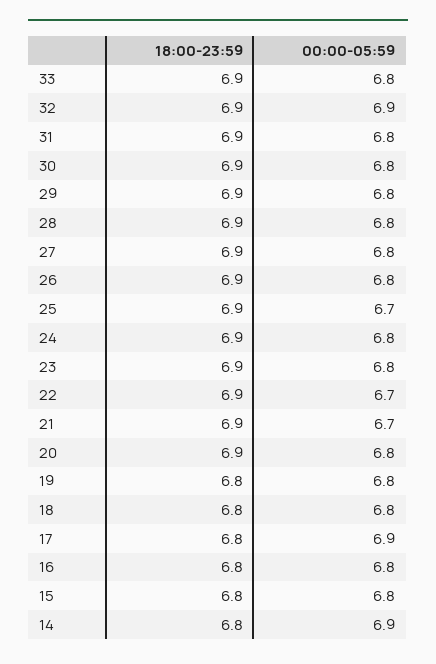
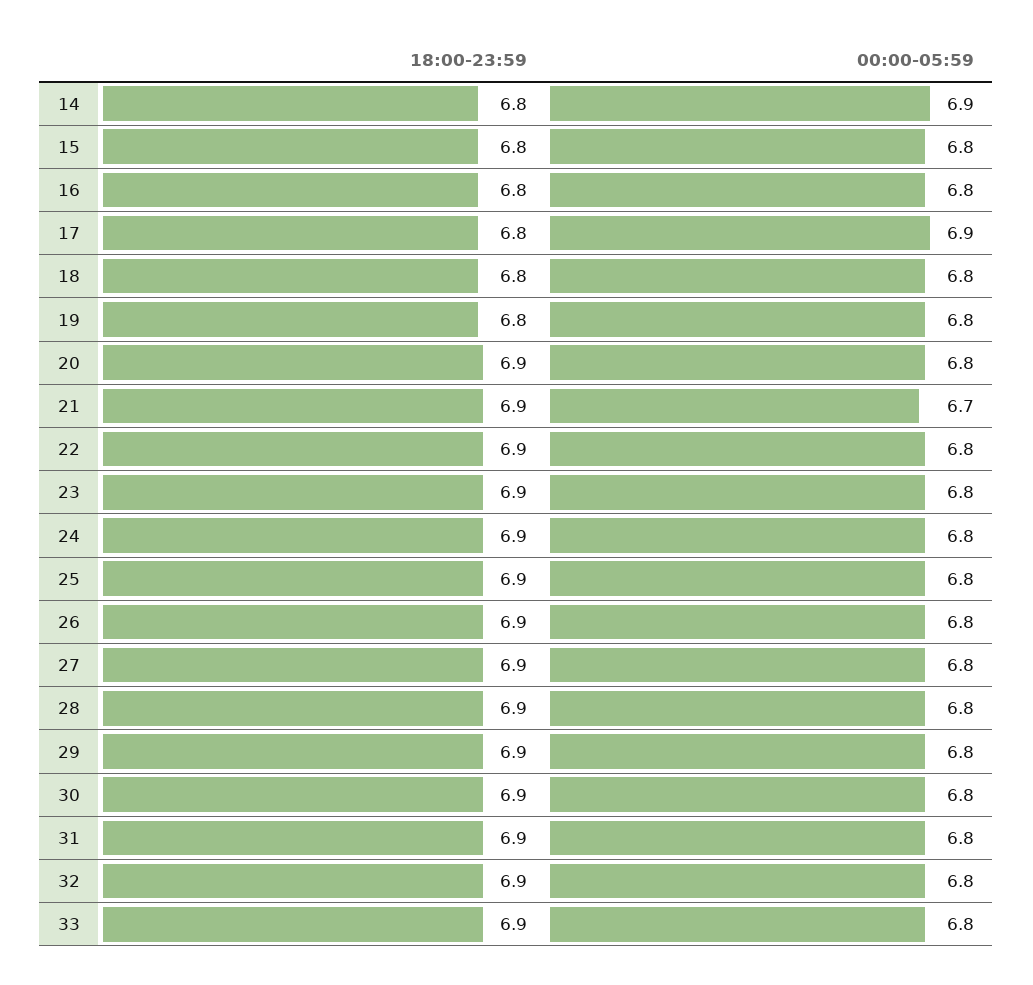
  {
    "18:00-23:59": {
      "33": 6.9,
      "32": 6.9,
      "31": 6.9,
      "30": 6.9,
      "29": 6.9,
      "28": 6.9,
      "27": 6.9,
      "26": 6.9,
      "25": 6.9,
      "24": 6.9,
      "23": 6.9,
      "22": 6.9,
      "21": 6.9,
      "20": 6.9,
      "19": 6.8,
      "18": 6.8,
      "17": 6.8,
      "16": 6.8,
      "15": 6.8,
      "14": 6.8
    },
    "00:00-05:59": {
      "33": 6.8,
-     "32": 6.9,
+     "32": 6.8,
      "31": 6.8,
      "30": 6.8,
      "29": 6.8,
      "28": 6.8,
      "27": 6.8,
      "26": 6.8,
-     "25": 6.7,
+     "25": 6.8,
      "24": 6.8,
      "23": 6.8,
-     "22": 6.7,
+     "22": 6.8,
      "21": 6.7,
      "20": 6.8,
      "19": 6.8,
      "18": 6.8,
      "17": 6.9,
      "16": 6.8,
      "15": 6.8,
      "14": 6.9
    }
  }

